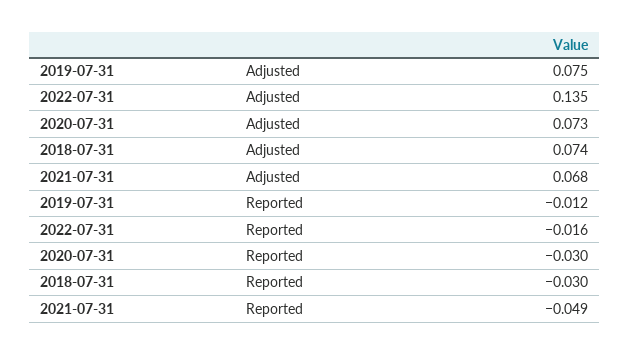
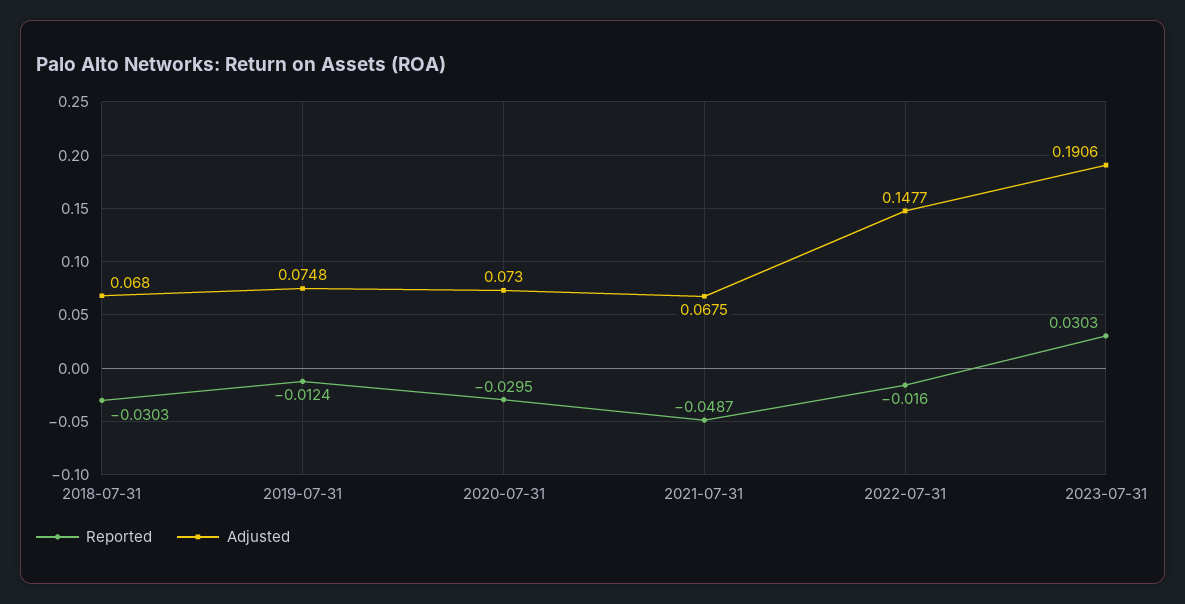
  {
    "Adjusted": {
      "2019-07-31": 0.0748,
-     "2022-07-31": 0.135,
+     "2022-07-31": 0.1477,
      "2020-07-31": 0.073,
-     "2018-07-31": 0.074,
+     "2018-07-31": 0.068,
-     "2021-07-31": 0.0675
+     "2021-07-31": 0.0675,
+     "2023-07-31": 0.1906
    },
    "Reported": {
      "2019-07-31": -0.0124,
      "2022-07-31": -0.016,
      "2020-07-31": -0.0295,
      "2018-07-31": -0.0303,
-     "2021-07-31": -0.0487
+     "2021-07-31": -0.0487,
+     "2023-07-31": 0.0303
    }
  }

